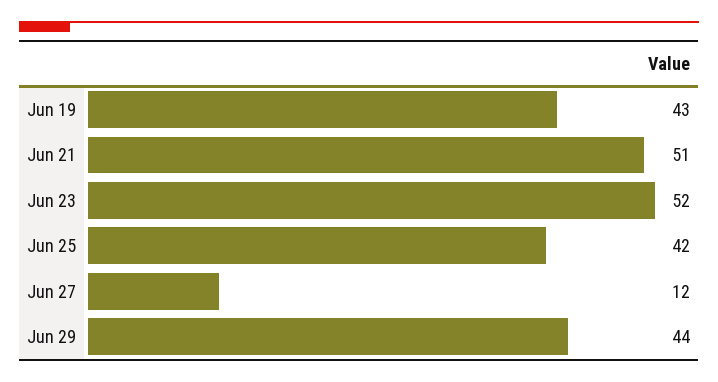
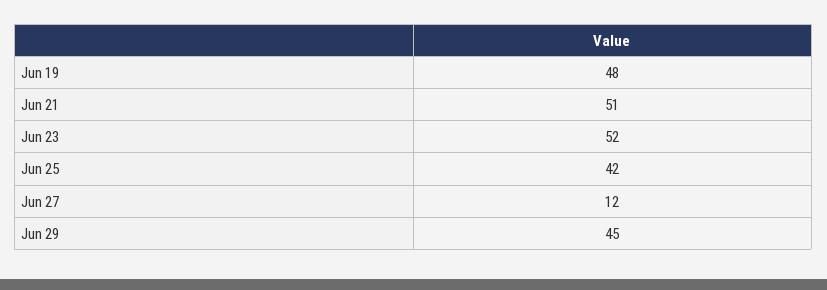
  {
-   "Jun 19": 43,
+   "Jun 19": 48,
    "Jun 21": 51,
    "Jun 23": 52,
    "Jun 25": 42,
    "Jun 27": 12,
-   "Jun 29": 44
+   "Jun 29": 45
  }

